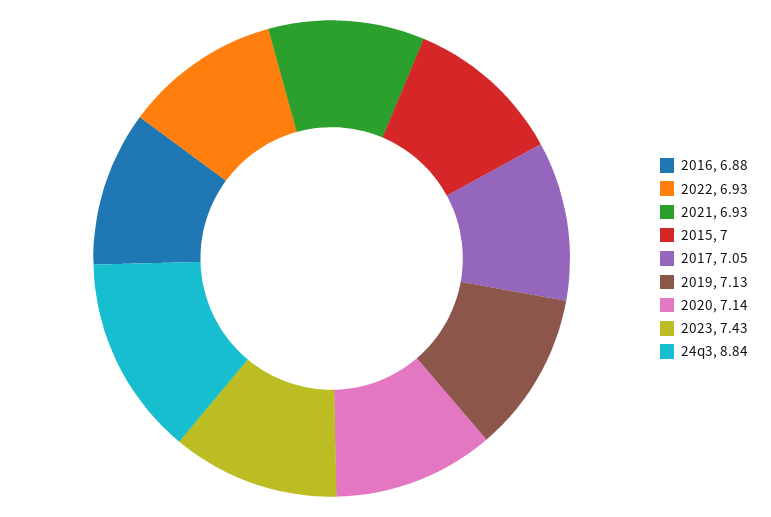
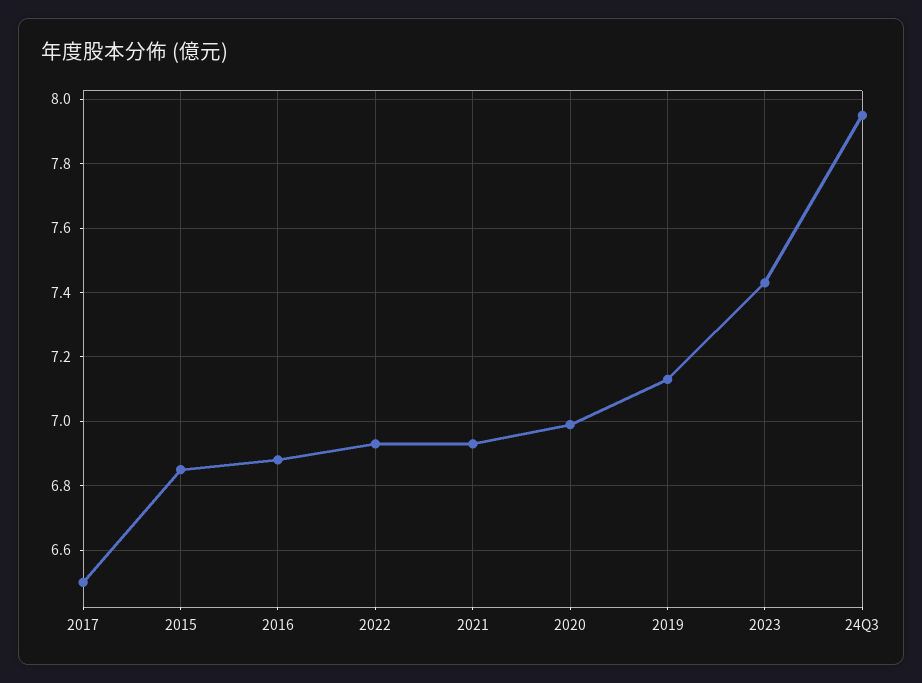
  {
    "2016": 6.88,
    "2022": 6.93,
    "2021": 6.93,
-   "2015": 7,
+   "2015": 6.85,
-   "2017": 7.05,
+   "2017": 6.5,
    "2019": 7.13,
-   "2020": 7.14,
+   "2020": 7,
    "2023": 7.43,
-   "24q3": 8.84
+   "24q3": 7.95
  }

